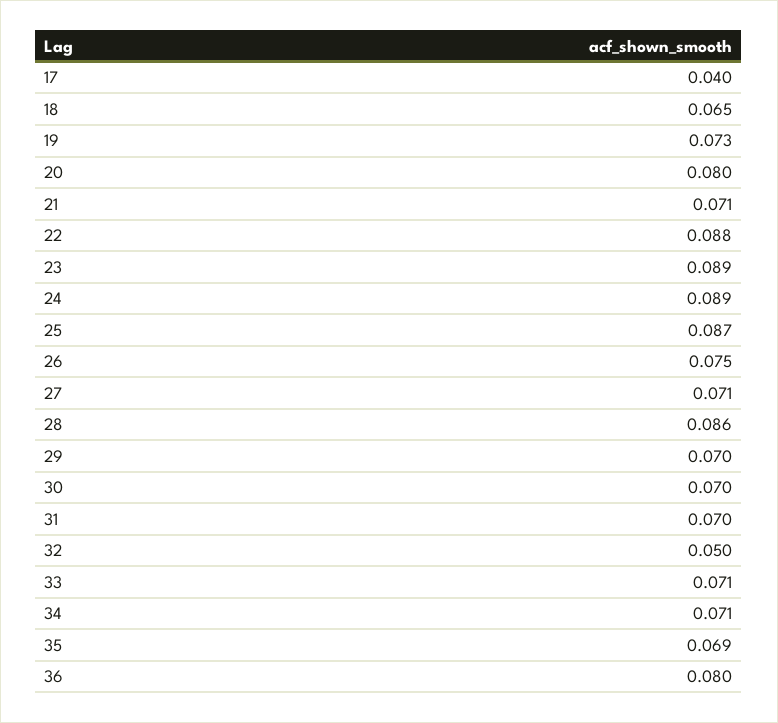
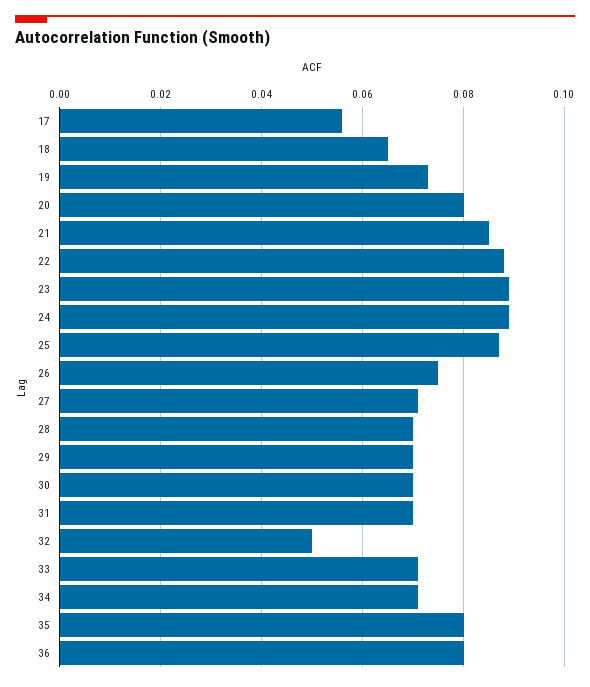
  {
-   "17": 0.04,
+   "17": 0.055,
    "18": 0.065,
    "19": 0.073,
    "20": 0.08,
-   "21": 0.071,
+   "21": 0.085,
    "22": 0.088,
    "23": 0.089,
    "24": 0.089,
    "25": 0.087,
    "26": 0.075,
    "27": 0.071,
-   "28": 0.086,
+   "28": 0.07,
    "29": 0.07,
    "30": 0.07,
    "31": 0.07,
    "32": 0.05,
    "33": 0.071,
    "34": 0.071,
-   "35": 0.069,
+   "35": 0.08,
    "36": 0.08
  }

